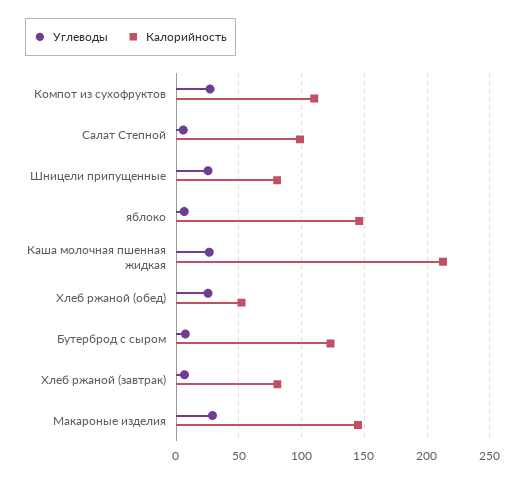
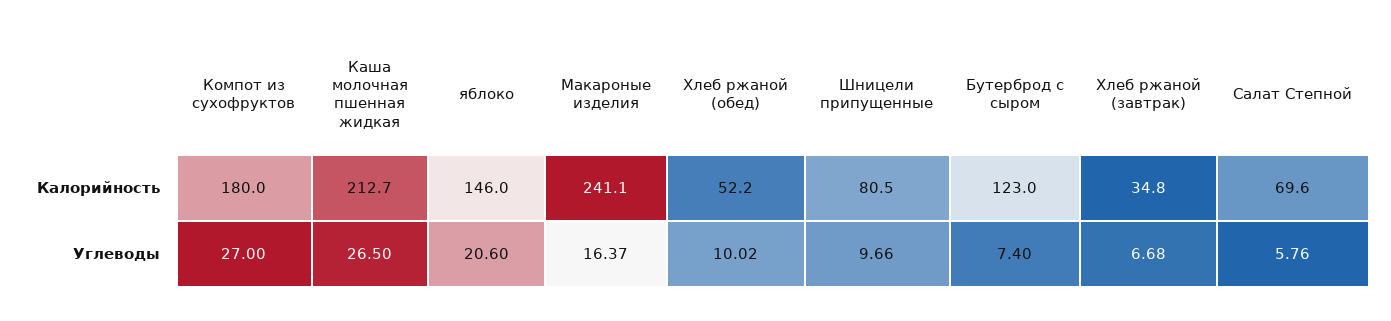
  {
    "Углеводы": {
      "Компот из сухофруктов": 27,
      "Салат Степной": 5.76,
-     "Шницели припущенные": 25,
+     "Шницели припущенные": 9.66,
-     "яблоко": 5,
+     "яблоко": 20.6,
      "Каша молочная пшенная жидкая": 26.5,
-     "Хлеб ржаной (обед)": 25,
+     "Хлеб ржаной (обед)": 10.02,
      "Бутерброд с сыром": 7.4,
      "Хлеб ржаной (завтрак)": 6.68,
-     "Макароные изделия": 30
+     "Макароные изделия": 16.37
    },
    "Калорийность": {
-     "Компот из сухофруктов": 110,
+     "Компот из сухофруктов": 180,
-     "Салат Степной": 100,
+     "Салат Степной": 69.6,
      "Шницели припущенные": 80.5,
      "яблоко": 146,
      "Каша молочная пшенная жидкая": 212.7,
      "Хлеб ржаной (обед)": 52.2,
      "Бутерброд с сыром": 123,
-     "Хлеб ржаной (завтрак)": 80,
+     "Хлеб ржаной (завтрак)": 34.8,
-     "Макароные изделия": 145
+     "Макароные изделия": 241.1
    }
  }

